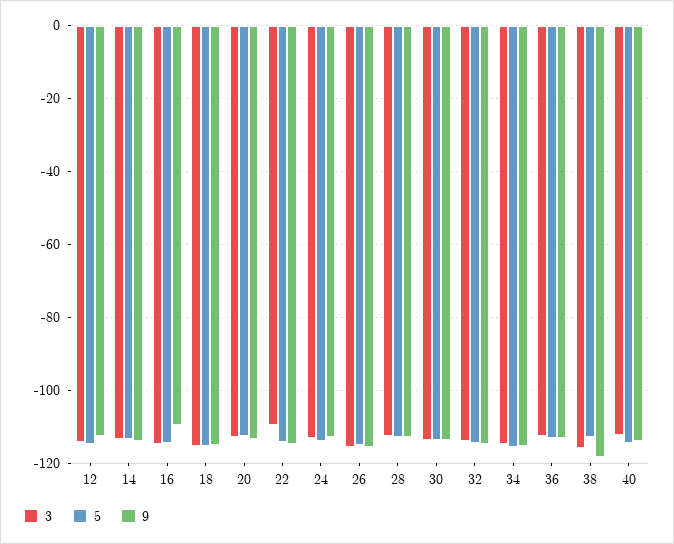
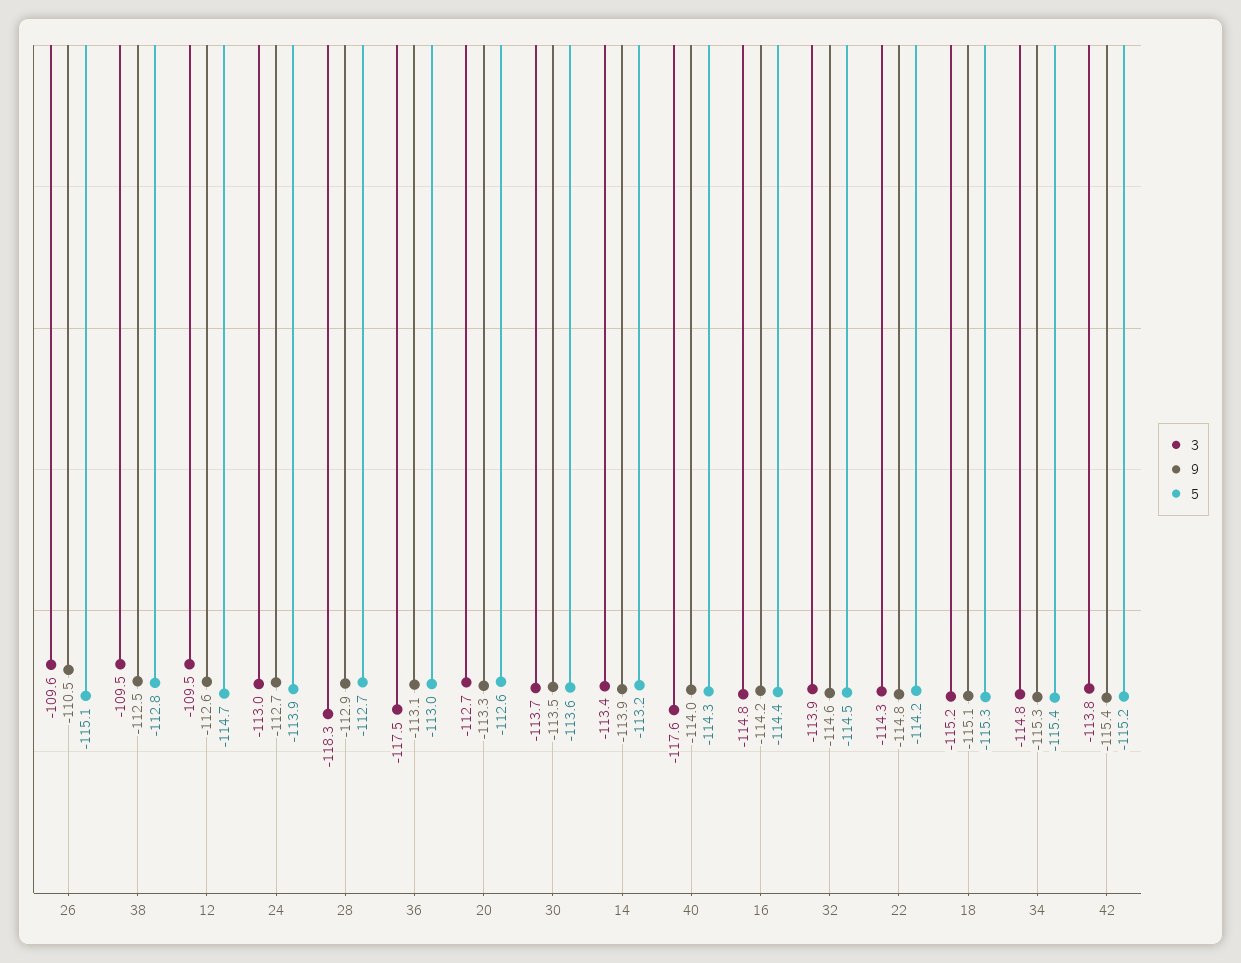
  {
    "3": {
-     "12": -114,
+     "12": -109.5,
      "14": -113.4,
      "16": -114.8,
      "18": -115.2,
      "20": -112.7,
-     "22": -110,
+     "22": -114.3,
      "24": -113,
-     "26": -116,
+     "26": -109.6,
-     "28": -112,
+     "28": -118.3,
      "30": -113.7,
      "32": -113.9,
      "34": -114.8,
-     "36": -112,
+     "36": -117.5,
-     "38": -116,
+     "38": -109.5,
-     "40": -112
+     "40": -117.6,
+     "42": -113.8
    },
    "5": {
      "12": -114.7,
      "14": -113.2,
      "16": -114.4,
      "18": -115.3,
      "20": -112.6,
      "22": -114.2,
      "24": -113.9,
      "26": -115.1,
      "28": -112.7,
      "30": -113.6,
      "32": -114.5,
      "34": -115.4,
      "36": -113,
      "38": -112.8,
-     "40": -114.3
+     "40": -114.3,
+     "42": -115.2
    },
    "9": {
      "12": -112.6,
      "14": -113.9,
-     "16": -110,
+     "16": -114.2,
      "18": -115.1,
      "20": -113.3,
      "22": -114.8,
      "24": -112.7,
-     "26": -116,
+     "26": -110.5,
      "28": -112.9,
      "30": -113.5,
      "32": -114.6,
      "34": -115.3,
      "36": -113.1,
-     "38": -118,
+     "38": -112.5,
-     "40": -114
+     "40": -114,
+     "42": -115.4
    }
  }

